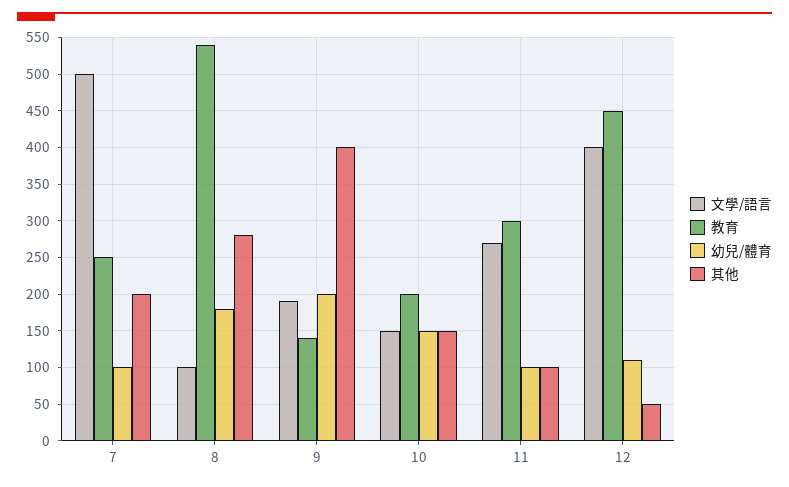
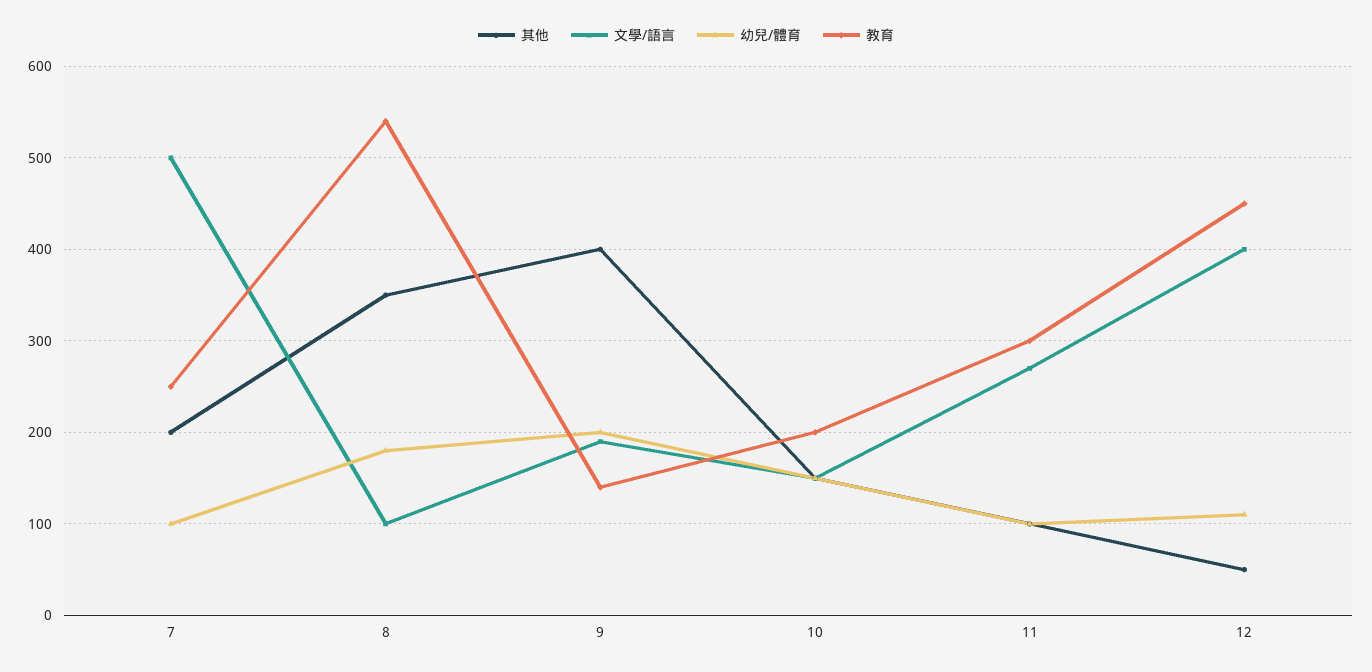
  {
    "文學/語言": {
      "7": 500,
      "8": 100,
      "9": 190,
      "10": 150,
      "11": 270,
      "12": 400
    },
    "教育": {
      "7": 250,
      "8": 540,
      "9": 140,
      "10": 200,
      "11": 300,
      "12": 450
    },
    "幼兒/體育": {
      "7": 100,
      "8": 180,
      "9": 200,
      "10": 150,
      "11": 100,
      "12": 110
    },
    "其他": {
      "7": 200,
-     "8": 280,
+     "8": 350,
      "9": 400,
      "10": 150,
      "11": 100,
      "12": 50
    }
  }

